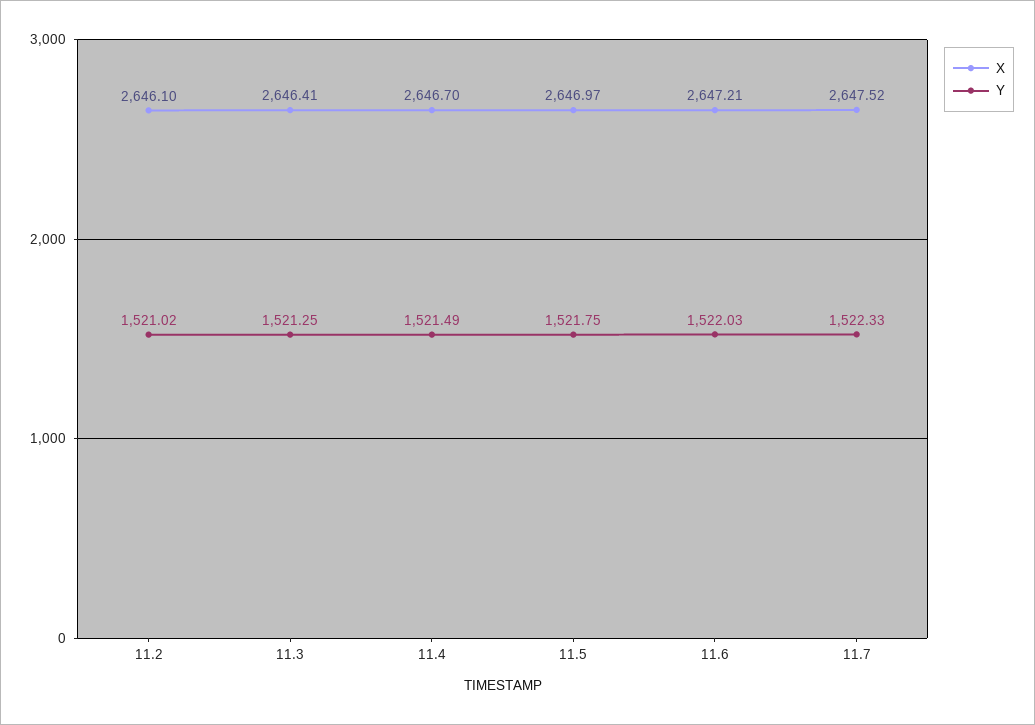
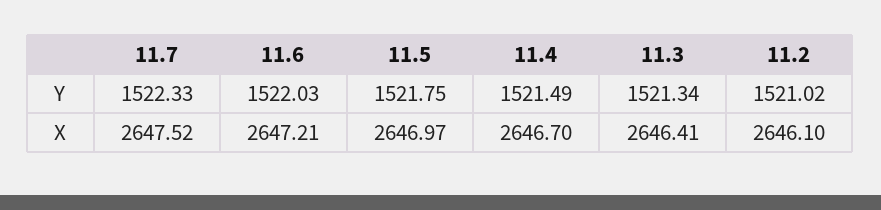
  {
    "X": {
      "11.2": 2646.1,
      "11.3": 2646.41,
      "11.4": 2646.7,
      "11.5": 2646.97,
      "11.6": 2647.21,
      "11.7": 2647.52
    },
    "Y": {
      "11.2": 1521.02,
-     "11.3": 1521.25,
+     "11.3": 1521.34,
      "11.4": 1521.49,
      "11.5": 1521.75,
      "11.6": 1522.03,
      "11.7": 1522.33
    }
  }

